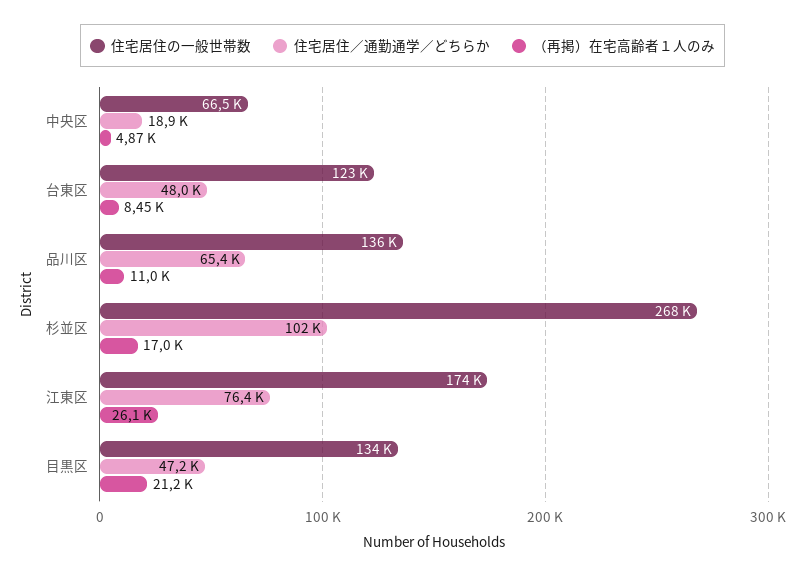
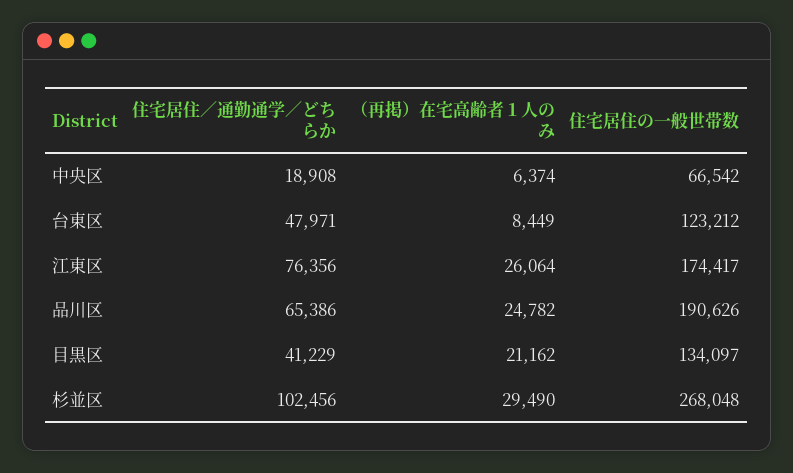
  {
    "住宅居住の一般世帯数": {
      "中央区": 66542,
      "台東区": 123212,
-     "品川区": 136000,
+     "品川区": 190626,
      "杉並区": 268048,
      "江東区": 174417,
      "目黒区": 134097
    },
    "住宅居住／通勤通学／どちらか": {
      "中央区": 18908,
      "台東区": 47971,
      "品川区": 65386,
      "杉並区": 102456,
      "江東区": 76356,
-     "目黒区": 47200
+     "目黒区": 41229
    },
    "（再掲）在宅高齢者１人のみ": {
-     "中央区": 4870,
+     "中央区": 6374,
      "台東区": 8449,
-     "品川区": 11000,
+     "品川区": 24782,
-     "杉並区": 17000,
+     "杉並区": 29490,
      "江東区": 26064,
      "目黒区": 21162
    }
  }

